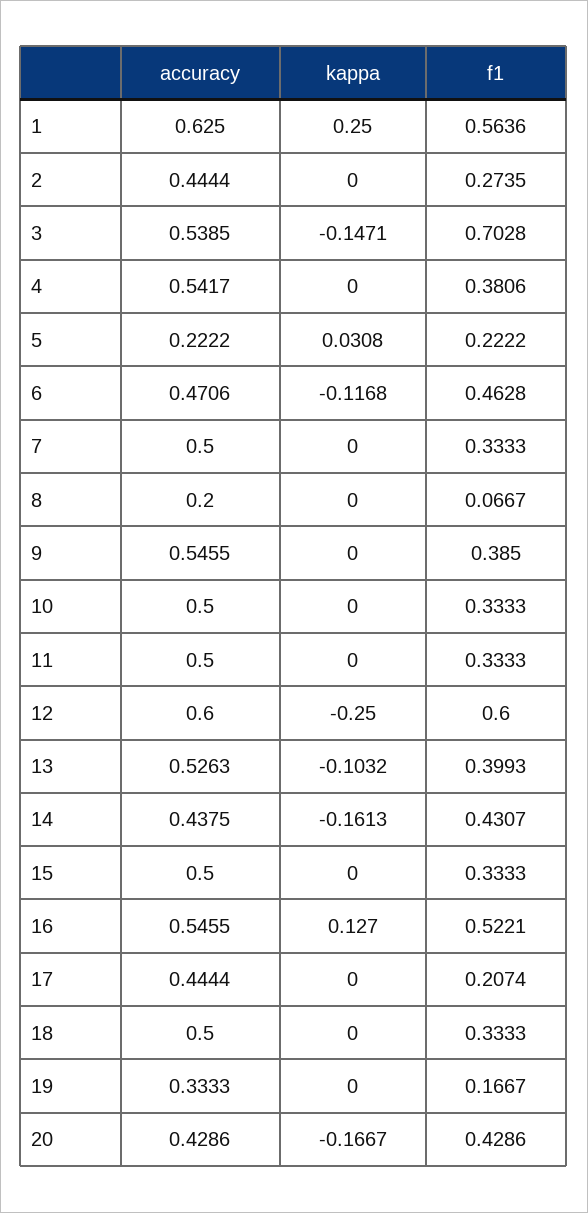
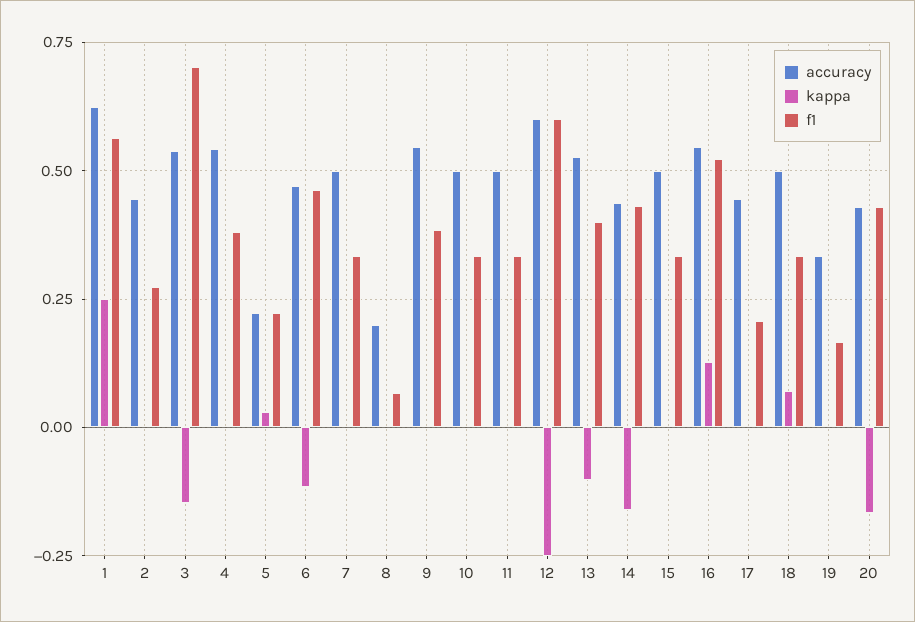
  {
    "accuracy": {
      "1": 0.625,
      "2": 0.4444,
      "3": 0.5385,
      "4": 0.5417,
      "5": 0.2222,
      "6": 0.4706,
      "7": 0.5,
      "8": 0.2,
      "9": 0.5455,
      "10": 0.5,
      "11": 0.5,
      "12": 0.6,
      "13": 0.5263,
      "14": 0.4375,
      "15": 0.5,
      "16": 0.5455,
      "17": 0.4444,
      "18": 0.5,
      "19": 0.3333,
      "20": 0.4286
    },
    "kappa": {
      "1": 0.25,
      "2": 0,
      "3": -0.1471,
      "4": 0,
      "5": 0.0308,
      "6": -0.1168,
      "7": 0,
      "8": 0,
      "9": 0,
      "10": 0,
      "11": 0,
      "12": -0.25,
      "13": -0.1032,
      "14": -0.1613,
      "15": 0,
      "16": 0.127,
      "17": 0,
-     "18": 0,
+     "18": 0.075,
      "19": 0,
      "20": -0.1667
    },
    "f1": {
      "1": 0.5636,
      "2": 0.2735,
      "3": 0.7028,
      "4": 0.3806,
      "5": 0.2222,
      "6": 0.4628,
      "7": 0.3333,
      "8": 0.0667,
      "9": 0.385,
      "10": 0.3333,
      "11": 0.3333,
      "12": 0.6,
      "13": 0.3993,
      "14": 0.4307,
      "15": 0.3333,
      "16": 0.5221,
      "17": 0.2074,
      "18": 0.3333,
      "19": 0.1667,
      "20": 0.4286
    }
  }

